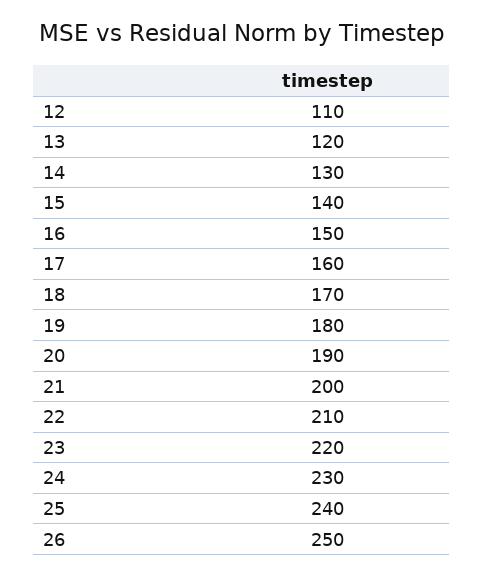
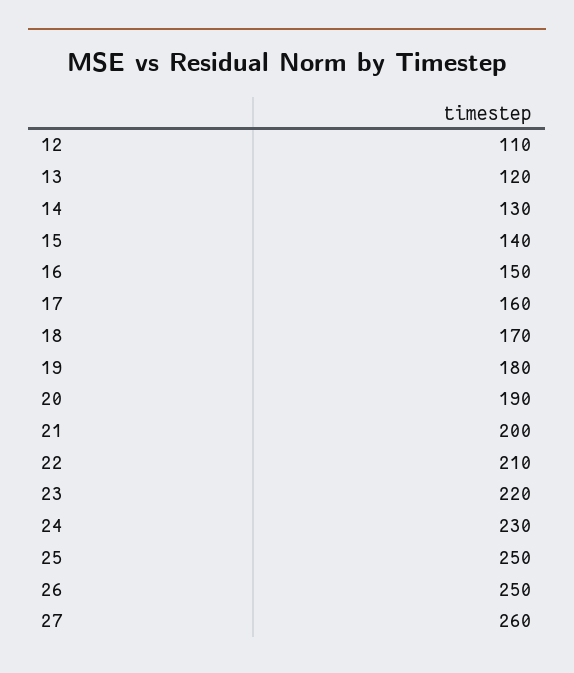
  {
    "12": 110,
    "13": 120,
    "14": 130,
    "15": 140,
    "16": 150,
    "17": 160,
    "18": 170,
    "19": 180,
    "20": 190,
    "21": 200,
    "22": 210,
    "23": 220,
    "24": 230,
-   "25": 240,
+   "25": 250,
-   "26": 250
+   "26": 250,
+   "27": 260
  }

